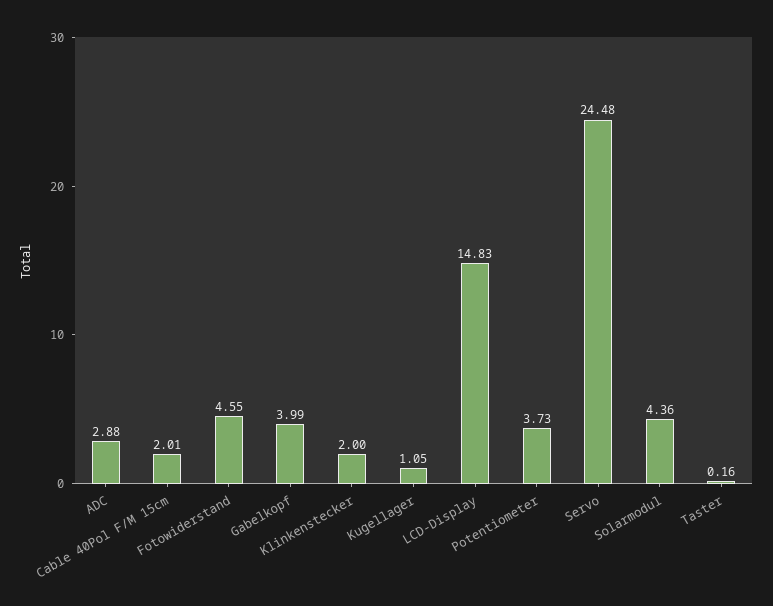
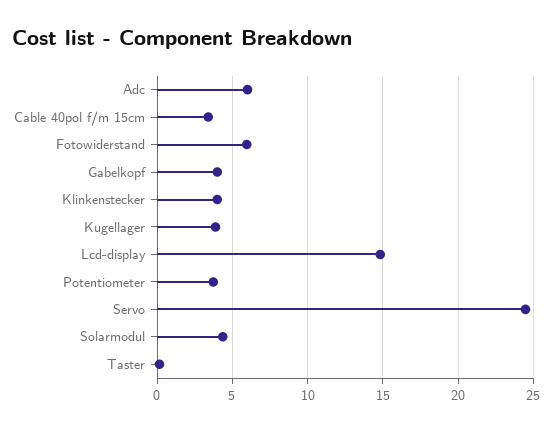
  {
-   "ADC": 2.88,
+   "ADC": 6,
-   "Cable 40Pol F/M 15cm": 2.01,
+   "Cable 40Pol F/M 15cm": 3.5,
-   "Fotowiderstand": 4.55,
+   "Fotowiderstand": 6,
    "Gabelkopf": 3.99,
-   "Klinkenstecker": 2,
+   "Klinkenstecker": 4,
-   "Kugellager": 1.05,
+   "Kugellager": 4,
    "LCD-Display": 14.83,
    "Potentiometer": 3.73,
    "Servo": 24.48,
    "Solarmodul": 4.36,
    "Taster": 0.16
  }

